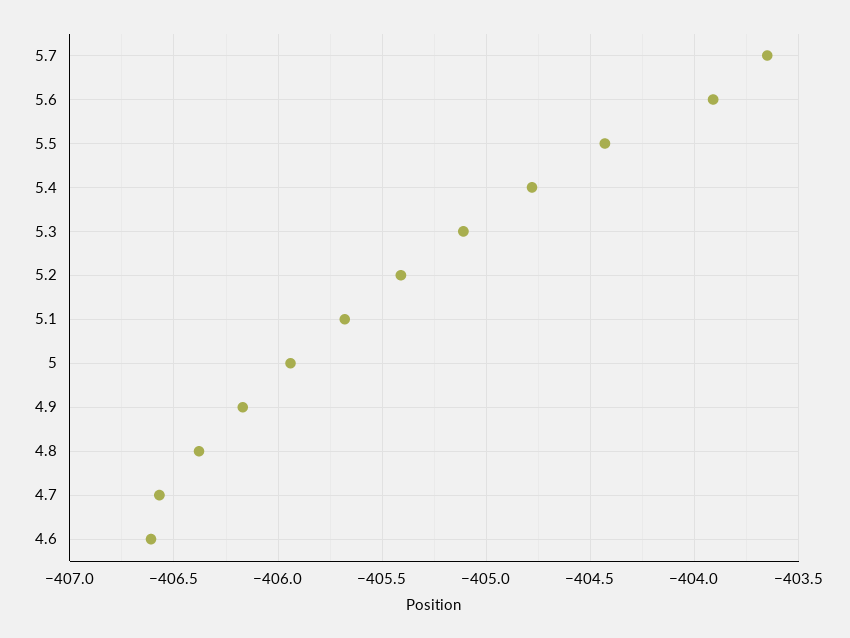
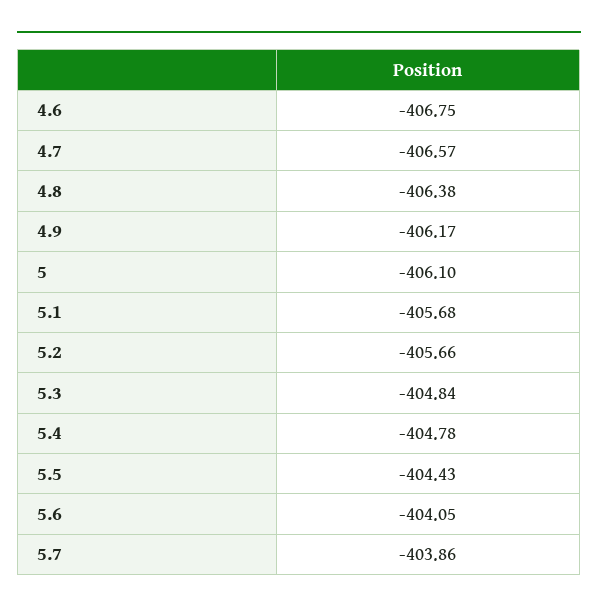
  {
-   "5.7": -403.65,
+   "5.7": -403.86,
-   "5.6": -403.9,
+   "5.6": -404.05,
    "5.5": -404.43,
    "5.4": -404.78,
-   "5.3": -405.1,
+   "5.3": -404.84,
-   "5.2": -405.4,
+   "5.2": -405.66,
    "5.1": -405.68,
-   "5": -405.95,
+   "5": -406.1,
    "4.9": -406.17,
    "4.8": -406.38,
    "4.7": -406.57,
-   "4.6": -406.6
+   "4.6": -406.75
  }

